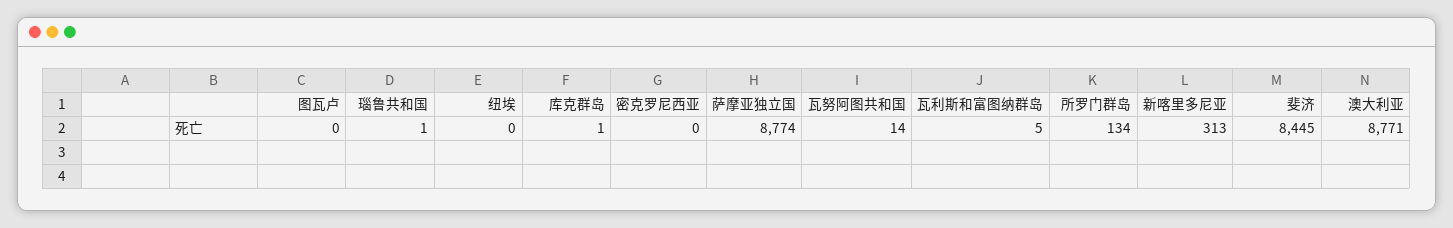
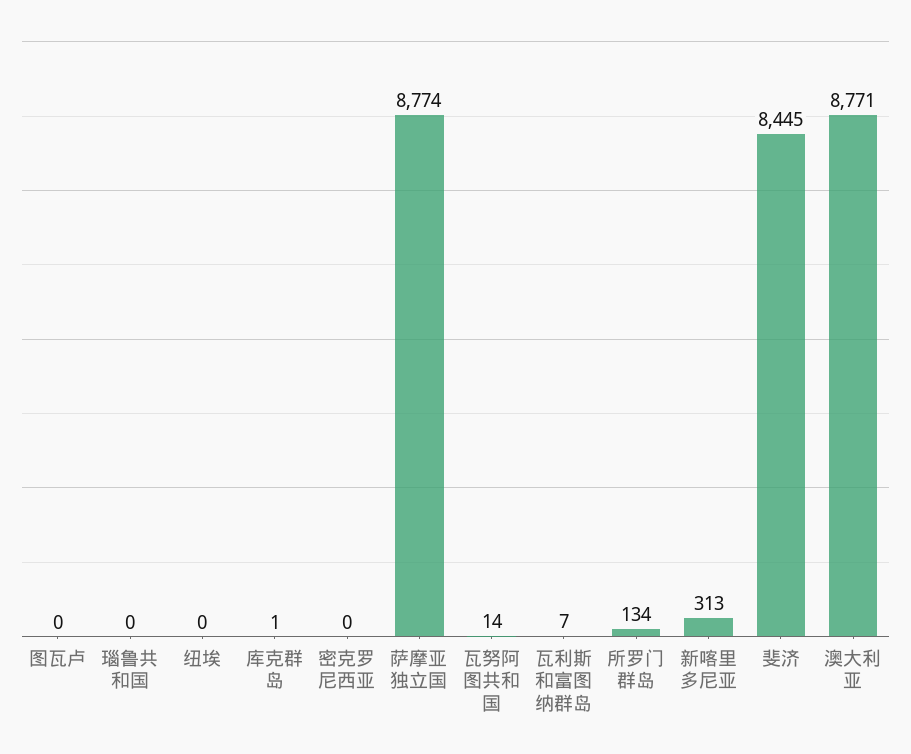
  {
    "图瓦卢": 0,
-   "瑙鲁共和国": 1,
+   "瑙鲁共和国": 0,
    "纽埃": 0,
    "库克群岛": 1,
    "密克罗尼西亚": 0,
    "萨摩亚独立国": 8774,
    "瓦努阿图共和国": 14,
-   "瓦利斯和富图纳群岛": 5,
+   "瓦利斯和富图纳群岛": 7,
    "所罗门群岛": 134,
    "新喀里多尼亚": 313,
    "斐济": 8445,
    "澳大利亚": 8771
  }

